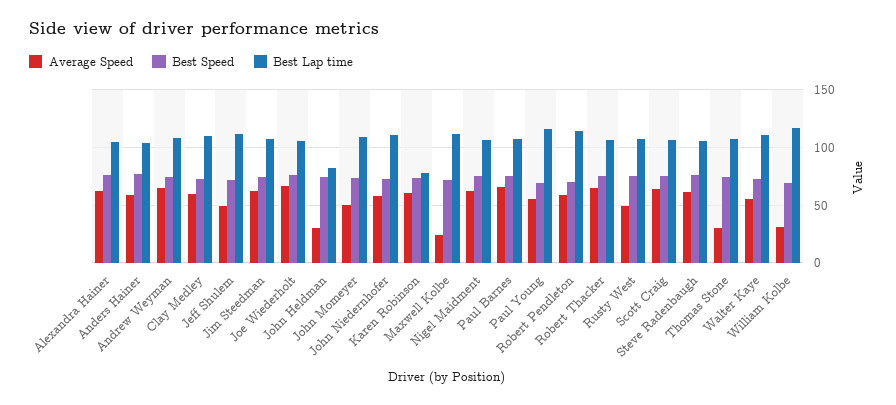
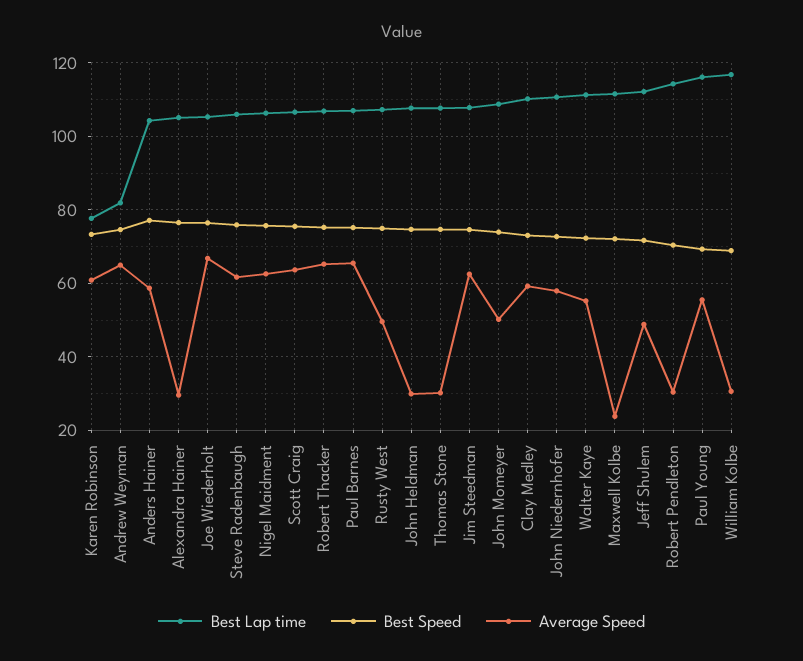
  {
    "Average Speed": {
-     "Alexandra Hainer": 60,
+     "Alexandra Hainer": 30,
      "Anders Hainer": 58,
      "Andrew Weyman": 64,
      "Clay Medley": 60,
      "Jeff Shulem": 48,
      "Jim Steedman": 62,
      "Joe Wiederholt": 66,
      "John Heldman": 30,
      "John Momeyer": 50,
      "John Niedernhofer": 58,
      "Karen Robinson": 60,
      "Maxwell Kolbe": 24,
      "Nigel Maidment": 62,
      "Paul Barnes": 66,
      "Paul Young": 56,
-     "Robert Pendleton": 60,
+     "Robert Pendleton": 30,
      "Robert Thacker": 66,
      "Rusty West": 50,
      "Scott Craig": 64,
      "Steve Radenbaugh": 62,
      "Thomas Stone": 30,
      "Walter Kaye": 56,
      "William Kolbe": 30
    },
    "Best Speed": {
      "Alexandra Hainer": 76,
      "Anders Hainer": 78,
      "Andrew Weyman": 74,
      "Clay Medley": 74,
      "Jeff Shulem": 72,
      "Jim Steedman": 74,
      "Joe Wiederholt": 76,
      "John Heldman": 74,
      "John Momeyer": 74,
      "John Niedernhofer": 72,
      "Karen Robinson": 74,
      "Maxwell Kolbe": 72,
      "Nigel Maidment": 76,
      "Paul Barnes": 76,
      "Paul Young": 70,
      "Robert Pendleton": 70,
      "Robert Thacker": 76,
      "Rusty West": 74,
      "Scott Craig": 76,
      "Steve Radenbaugh": 76,
      "Thomas Stone": 74,
      "Walter Kaye": 72,
      "William Kolbe": 68
    },
    "Best Lap time": {
      "Alexandra Hainer": 106,
      "Anders Hainer": 104,
-     "Andrew Weyman": 110,
+     "Andrew Weyman": 82,
      "Clay Medley": 110,
      "Jeff Shulem": 112,
      "Jim Steedman": 108,
      "Joe Wiederholt": 106,
-     "John Heldman": 80,
+     "John Heldman": 108,
      "John Momeyer": 108,
      "John Niedernhofer": 110,
      "Karen Robinson": 78,
      "Maxwell Kolbe": 112,
      "Nigel Maidment": 106,
      "Paul Barnes": 108,
      "Paul Young": 116,
      "Robert Pendleton": 114,
      "Robert Thacker": 106,
      "Rusty West": 108,
      "Scott Craig": 106,
      "Steve Radenbaugh": 106,
      "Thomas Stone": 108,
      "Walter Kaye": 112,
      "William Kolbe": 116
    }
  }

